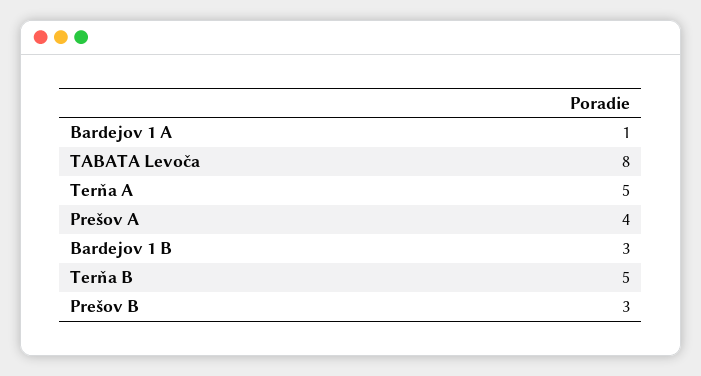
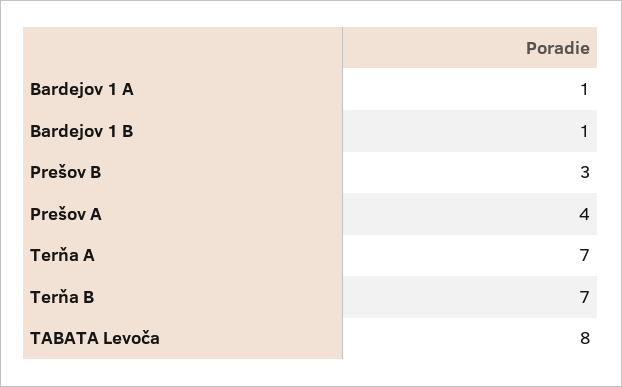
  {
    "Bardejov 1 A": 1,
    "TABATA Levoča": 8,
-   "Terňa A": 5,
+   "Terňa A": 7,
    "Prešov A": 4,
-   "Bardejov 1 B": 3,
+   "Bardejov 1 B": 1,
-   "Terňa B": 5,
+   "Terňa B": 7,
    "Prešov B": 3
  }

